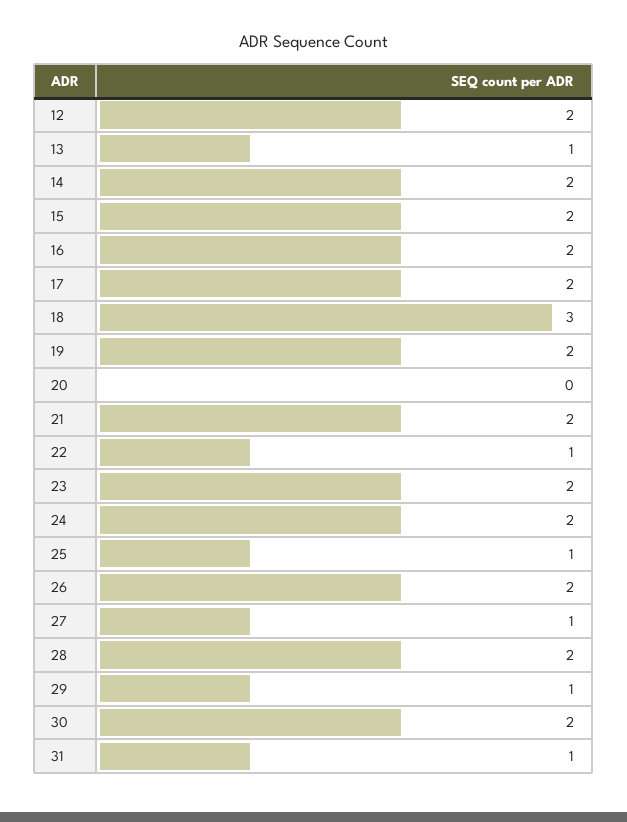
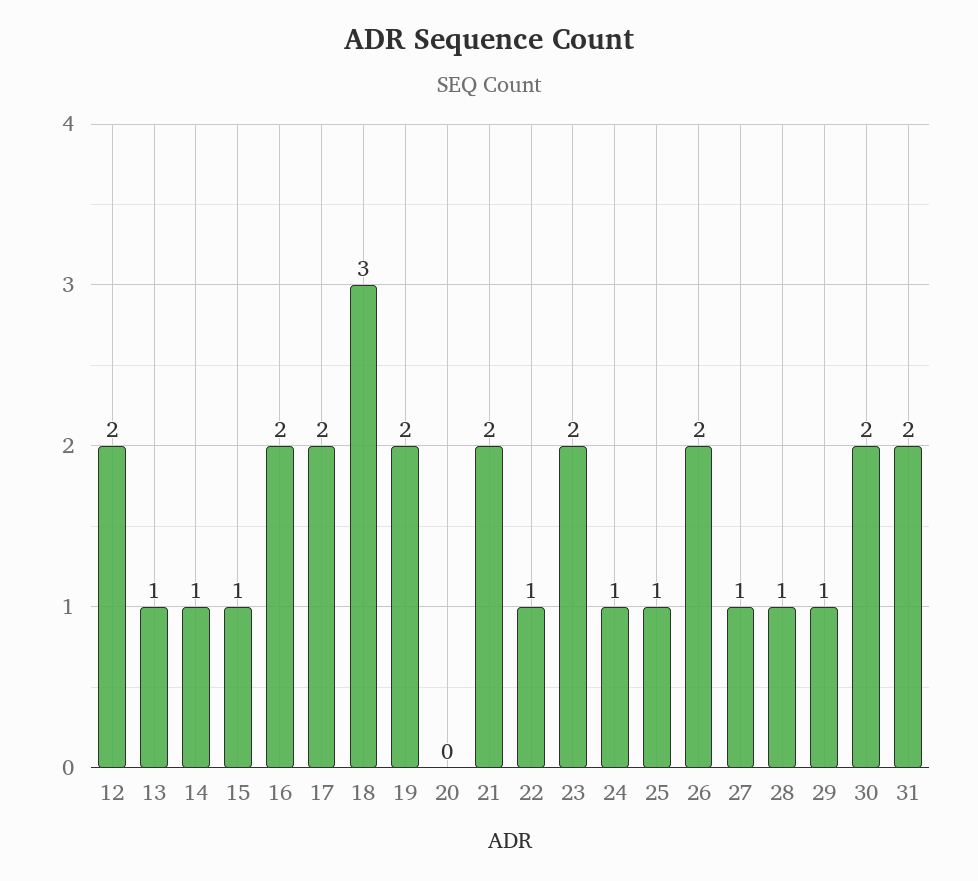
  {
    "12": 2,
    "13": 1,
-   "14": 2,
+   "14": 1,
-   "15": 2,
+   "15": 1,
    "16": 2,
    "17": 2,
    "18": 3,
    "19": 2,
    "20": 0,
    "21": 2,
    "22": 1,
    "23": 2,
-   "24": 2,
+   "24": 1,
    "25": 1,
    "26": 2,
    "27": 1,
-   "28": 2,
+   "28": 1,
    "29": 1,
    "30": 2,
-   "31": 1
+   "31": 2
  }

